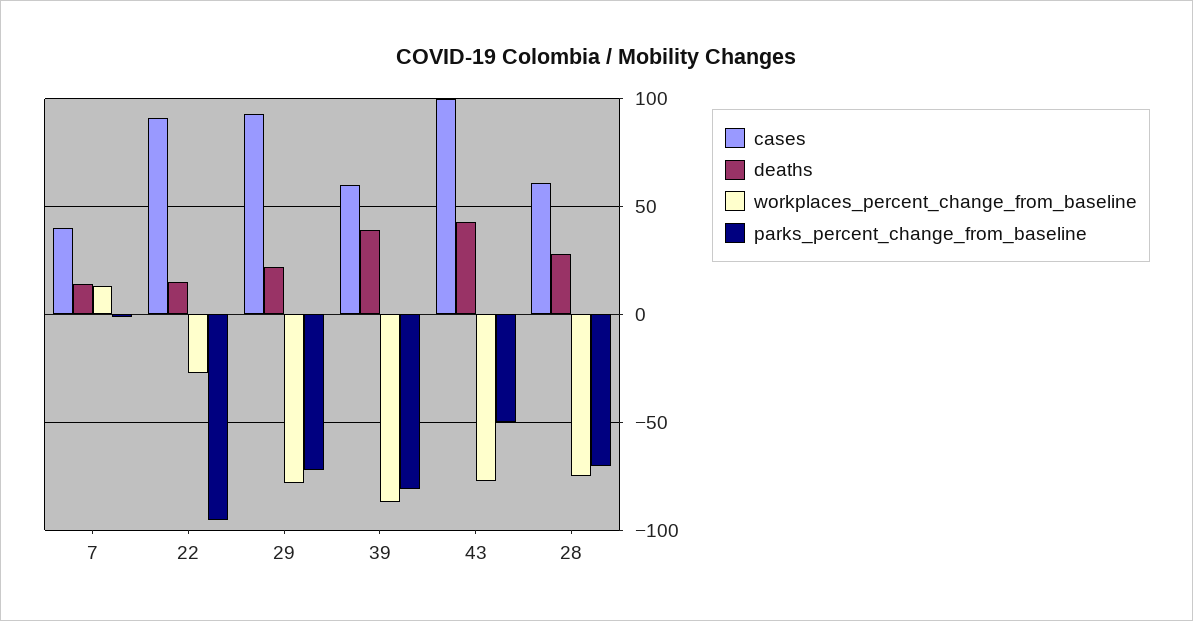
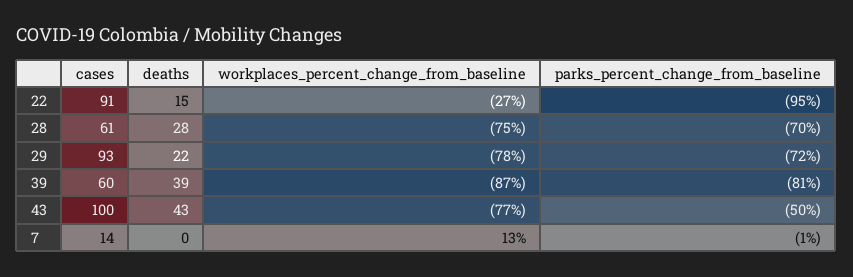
  {
    "cases": {
-     "7": 40,
+     "7": 14,
      "22": 91,
      "29": 93,
      "39": 60,
      "43": 100,
      "28": 61
    },
    "deaths": {
-     "7": 15,
+     "7": 0,
      "22": 15,
      "29": 22,
      "39": 39,
      "43": 43,
      "28": 28
    },
    "workplaces_percent_change_from_baseline": {
      "7": 13,
      "22": -27,
      "29": -78,
      "39": -87,
      "43": -77,
      "28": -75
    },
    "parks_percent_change_from_baseline": {
      "7": -1,
      "22": -95,
      "29": -72,
      "39": -81,
      "43": -50,
      "28": -70
    }
  }

